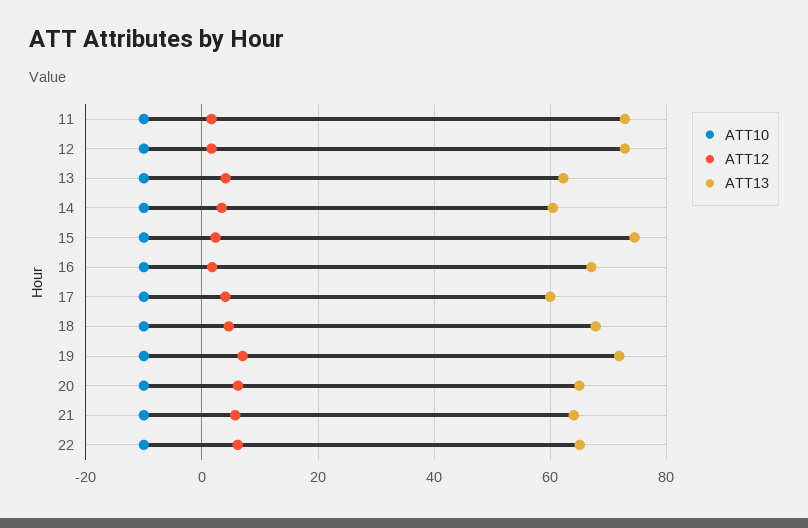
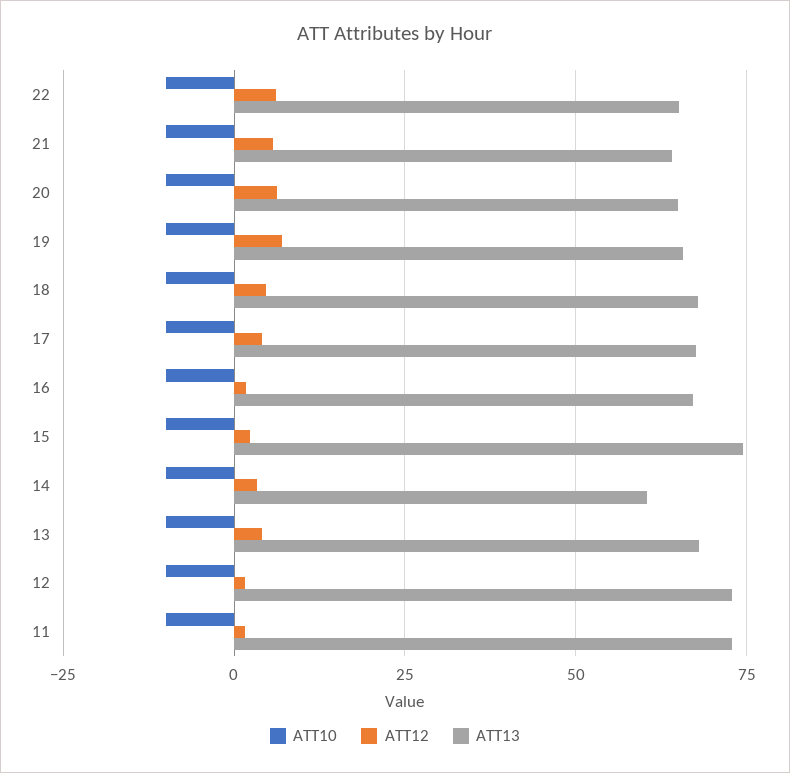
  {
    "ATT10": {
      "11": -10,
      "12": -10,
      "13": -10,
      "14": -10,
      "15": -10,
      "16": -10,
      "17": -10,
      "18": -10,
      "19": -10,
      "20": -10,
      "21": -10,
      "22": -10
    },
    "ATT12": {
      "11": 2,
      "12": 2,
      "13": 4,
      "14": 4,
      "15": 2,
      "16": 2,
      "17": 4,
      "18": 4,
      "19": 8,
      "20": 6,
      "21": 6,
      "22": 6
    },
    "ATT13": {
      "11": 72,
      "12": 72,
-     "13": 62,
+     "13": 67.5,
      "14": 60,
      "15": 74,
      "16": 68,
-     "17": 60,
+     "17": 67.5,
      "18": 68,
-     "19": 72,
+     "19": 65,
      "20": 66,
      "21": 64,
      "22": 66
    }
  }

